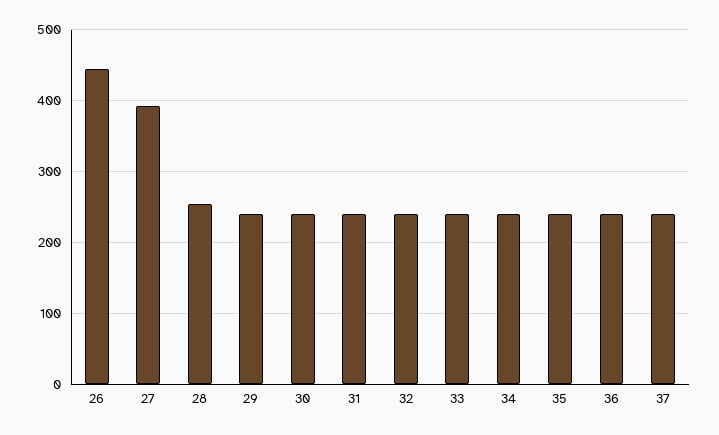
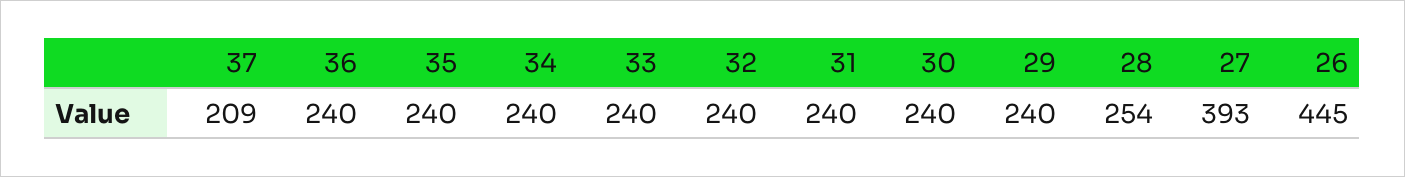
  {
    "26": 445,
    "27": 393,
    "28": 254,
    "29": 240,
    "30": 240,
    "31": 240,
    "32": 240,
    "33": 240,
    "34": 240,
    "35": 240,
    "36": 240,
-   "37": 240
+   "37": 209
  }

